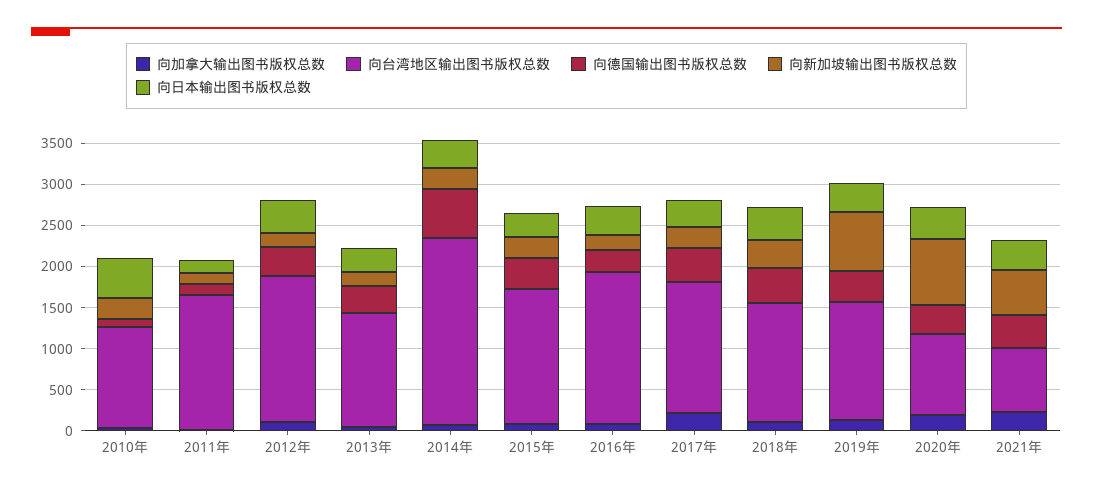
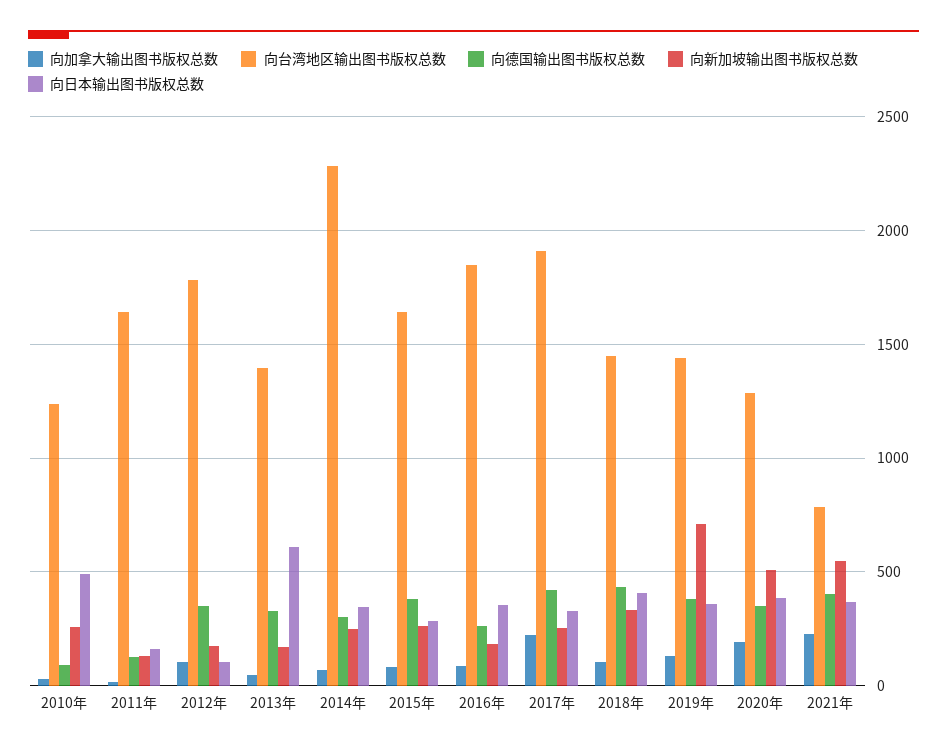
  {
    "向加拿大输出图书版权总数": {
      "2010年": 50,
      "2011年": 0,
      "2012年": 100,
      "2013年": 50,
      "2014年": 50,
      "2015年": 100,
      "2016年": 100,
      "2017年": 200,
      "2018年": 100,
      "2019年": 150,
      "2020年": 200,
      "2021年": 250
    },
    "向台湾地区输出图书版权总数": {
      "2010年": 1250,
      "2011年": 1650,
      "2012年": 1800,
      "2013年": 1400,
      "2014年": 2300,
      "2015年": 1650,
      "2016年": 1850,
-     "2017年": 1600,
+     "2017年": 1900,
      "2018年": 1450,
      "2019年": 1450,
-     "2020年": 1000,
+     "2020年": 1300,
      "2021年": 800
    },
    "向德国输出图书版权总数": {
      "2010年": 100,
      "2011年": 150,
      "2012年": 350,
      "2013年": 350,
-     "2014年": 600,
+     "2014年": 300,
      "2015年": 400,
      "2016年": 250,
      "2017年": 400,
      "2018年": 450,
      "2019年": 400,
      "2020年": 350,
      "2021年": 400
    },
    "向新加坡输出图书版权总数": {
      "2010年": 250,
      "2011年": 150,
      "2012年": 150,
      "2013年": 150,
      "2014年": 250,
      "2015年": 250,
      "2016年": 200,
      "2017年": 250,
      "2018年": 350,
      "2019年": 700,
-     "2020年": 800,
+     "2020年": 500,
      "2021年": 550
    },
    "向日本输出图书版权总数": {
      "2010年": 500,
      "2011年": 150,
-     "2012年": 400,
+     "2012年": 100,
-     "2013年": 300,
+     "2013年": 600,
      "2014年": 350,
      "2015年": 300,
      "2016年": 350,
      "2017年": 350,
      "2018年": 400,
      "2019年": 350,
      "2020年": 400,
      "2021年": 350
    }
  }

